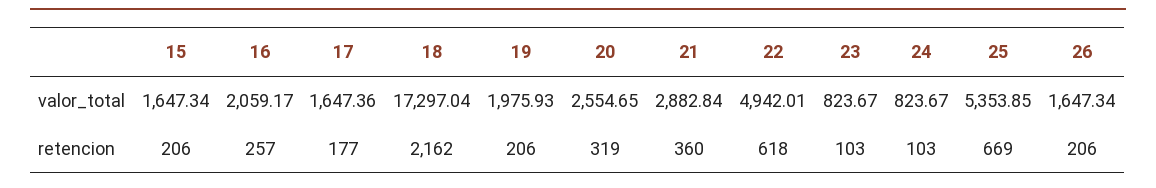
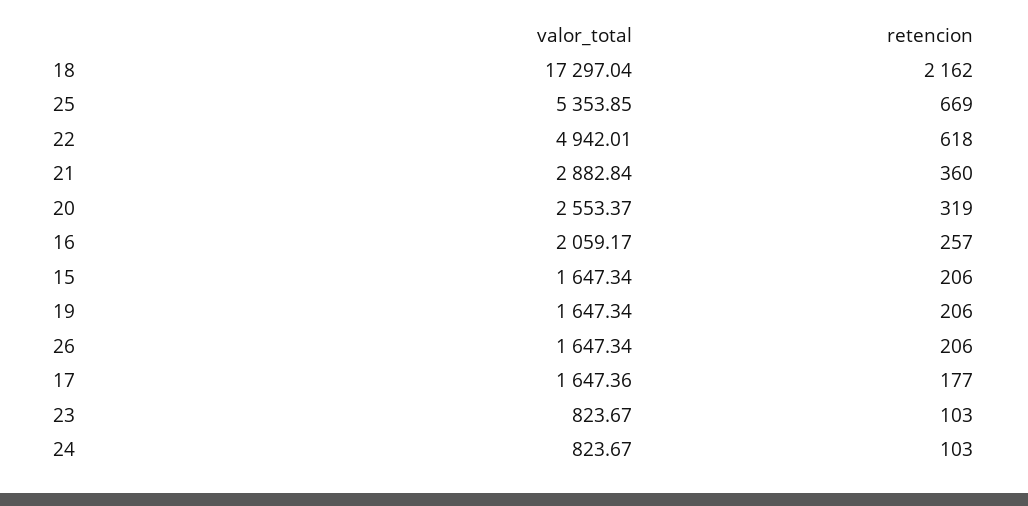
  {
    "15": {
      "valor_total": 1647.34,
      "retencion": 206
    },
    "16": {
      "valor_total": 2059.17,
      "retencion": 257
    },
    "17": {
      "valor_total": 1647.36,
      "retencion": 177
    },
    "18": {
      "valor_total": 17297.04,
      "retencion": 2162
    },
    "19": {
-     "valor_total": 1975.93,
+     "valor_total": 1647.34,
      "retencion": 206
    },
    "20": {
-     "valor_total": 2554.65,
+     "valor_total": 2553.37,
      "retencion": 319
    },
    "21": {
      "valor_total": 2882.84,
      "retencion": 360
    },
    "22": {
      "valor_total": 4942.01,
      "retencion": 618
    },
    "23": {
      "valor_total": 823.67,
      "retencion": 103
    },
    "24": {
      "valor_total": 823.67,
      "retencion": 103
    },
    "25": {
      "valor_total": 5353.85,
      "retencion": 669
    },
    "26": {
      "valor_total": 1647.34,
      "retencion": 206
    }
  }

